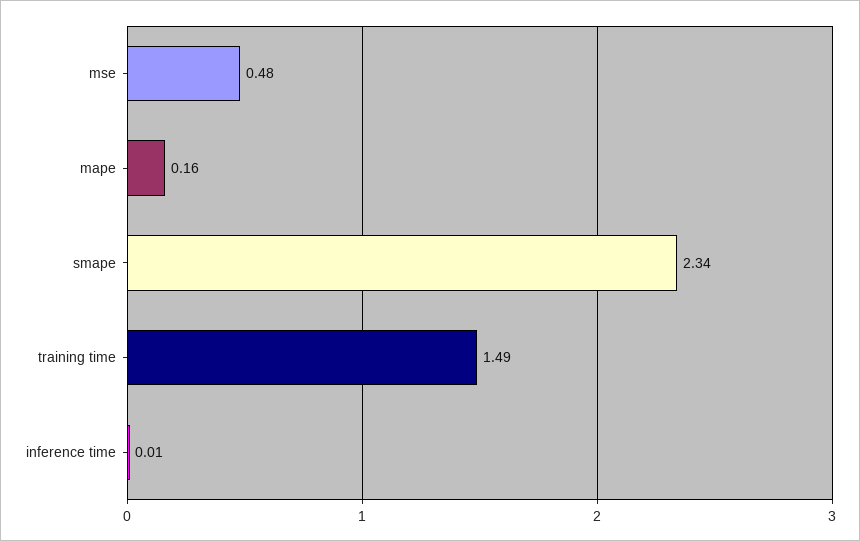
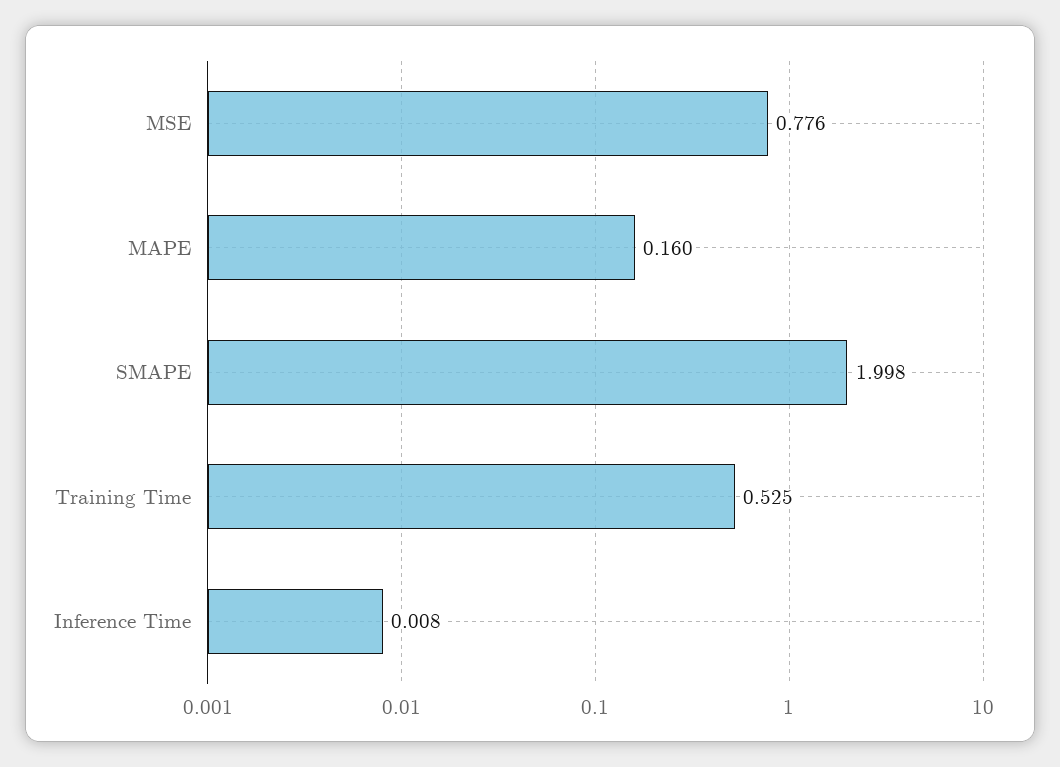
  {
-   "mse": 0.48,
+   "mse": 0.776,
    "mape": 0.16,
-   "smape": 2.34,
+   "smape": 1.998,
-   "training time": 1.49,
+   "training time": 0.525,
    "inference time": 0.008
  }

